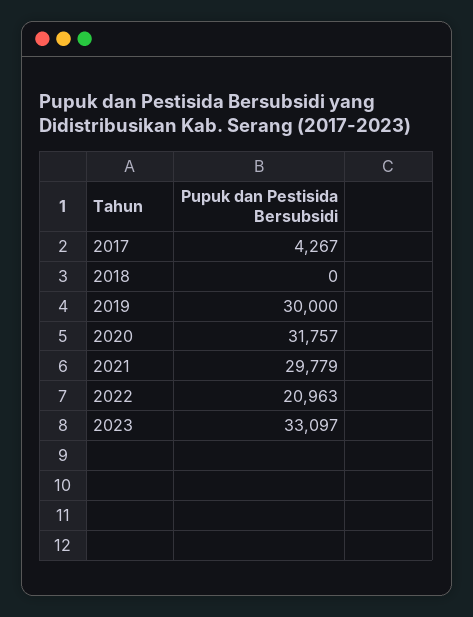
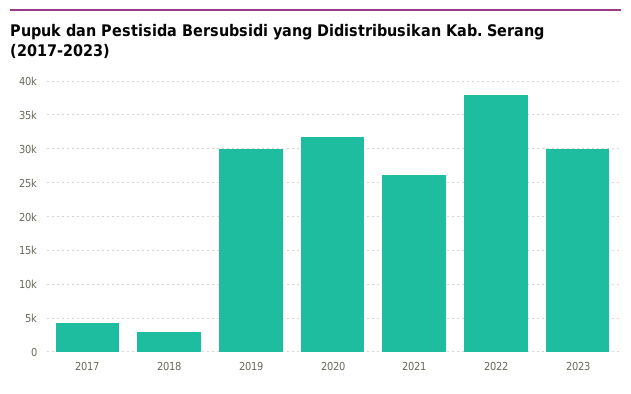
  {
    "2017": 4267,
-   "2018": 0,
+   "2018": 3000,
    "2019": 30000,
    "2020": 31757,
-   "2021": 29779,
+   "2021": 26000,
-   "2022": 20963,
+   "2022": 38000,
-   "2023": 33097
+   "2023": 30000
  }

